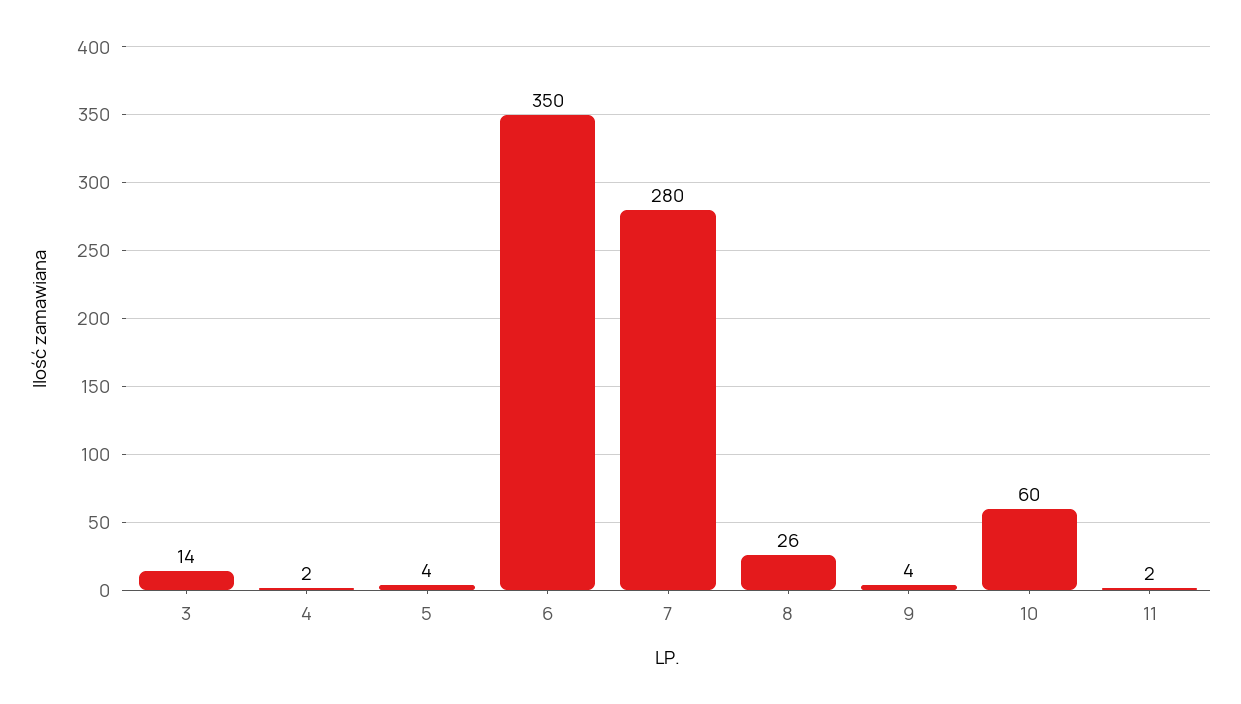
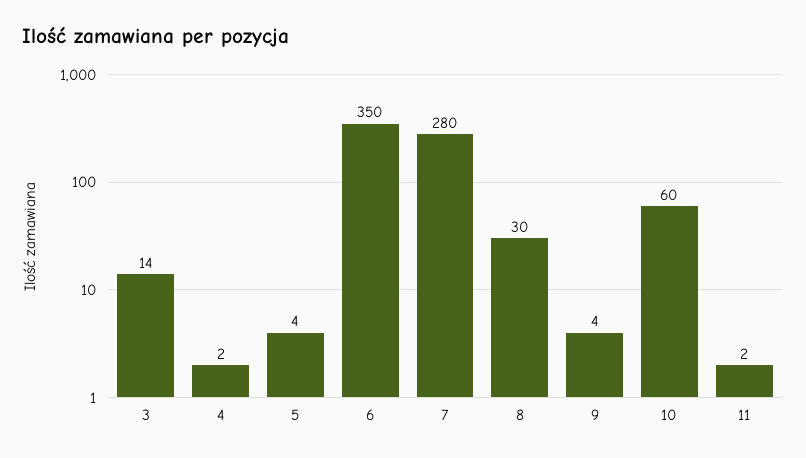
  {
    "3": 14,
    "4": 2,
    "5": 4,
    "6": 350,
    "7": 280,
-   "8": 26,
+   "8": 30,
    "9": 4,
    "10": 60,
    "11": 2
  }

